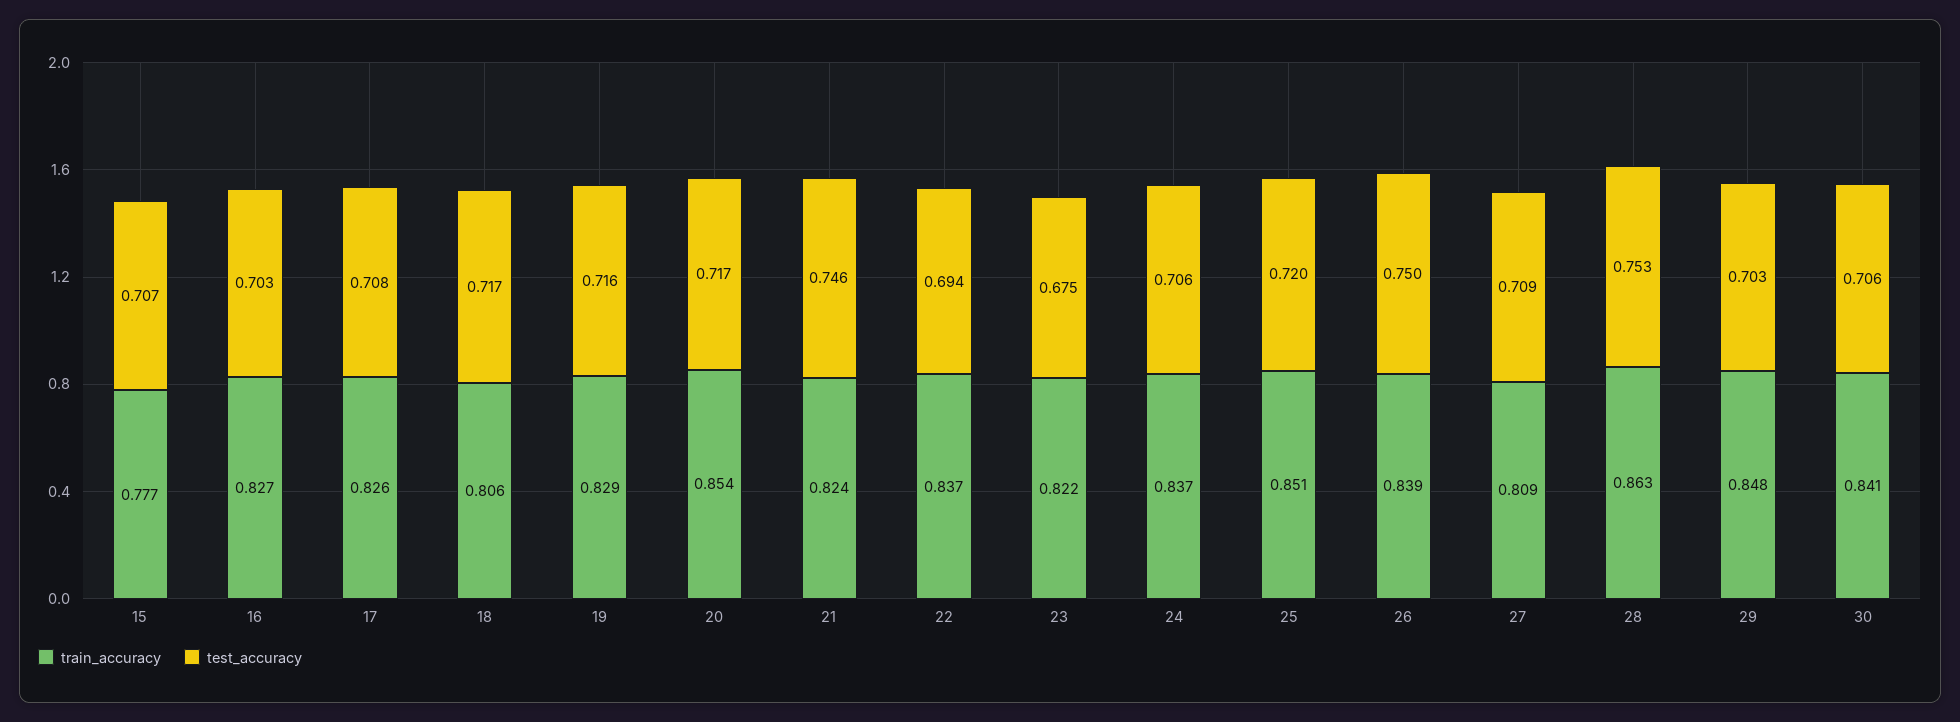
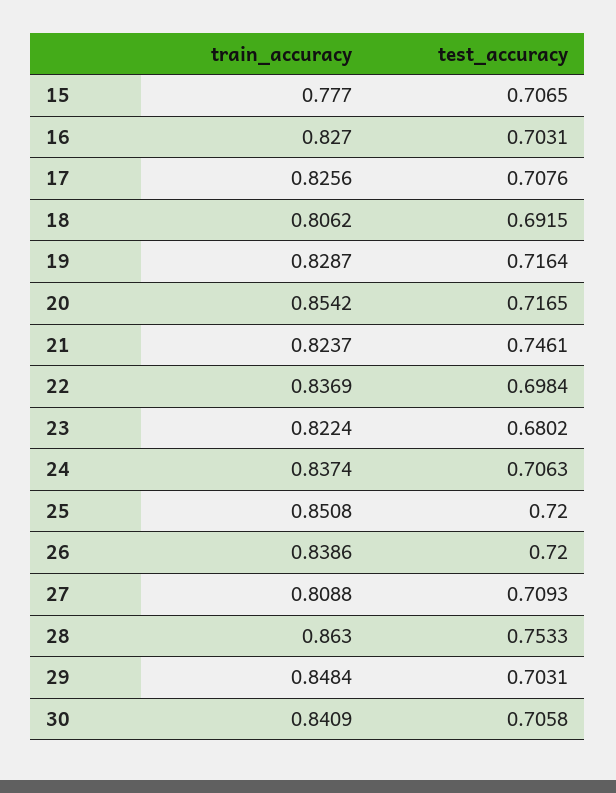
  {
    "train_accuracy": {
      "15": 0.777,
      "16": 0.827,
      "17": 0.8256,
      "18": 0.8062,
      "19": 0.8287,
      "20": 0.8542,
      "21": 0.8237,
      "22": 0.8369,
      "23": 0.8224,
      "24": 0.8374,
      "25": 0.8508,
      "26": 0.8386,
      "27": 0.8088,
      "28": 0.863,
      "29": 0.8484,
      "30": 0.8409
    },
    "test_accuracy": {
      "15": 0.7065,
      "16": 0.7031,
      "17": 0.7076,
-     "18": 0.717,
+     "18": 0.6915,
      "19": 0.7164,
      "20": 0.7165,
      "21": 0.7461,
-     "22": 0.694,
+     "22": 0.6984,
-     "23": 0.675,
+     "23": 0.6802,
      "24": 0.7063,
      "25": 0.72,
-     "26": 0.75,
+     "26": 0.72,
      "27": 0.7093,
      "28": 0.7533,
      "29": 0.7031,
      "30": 0.7058
    }
  }

